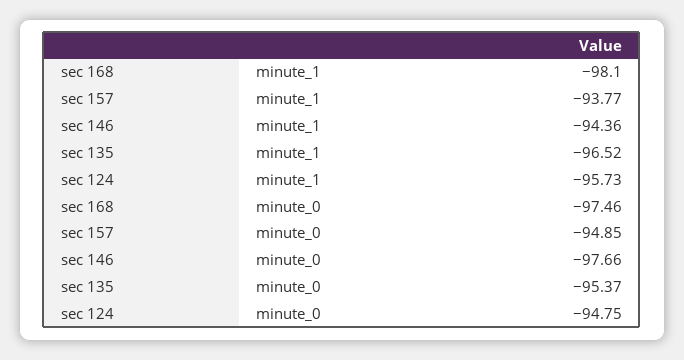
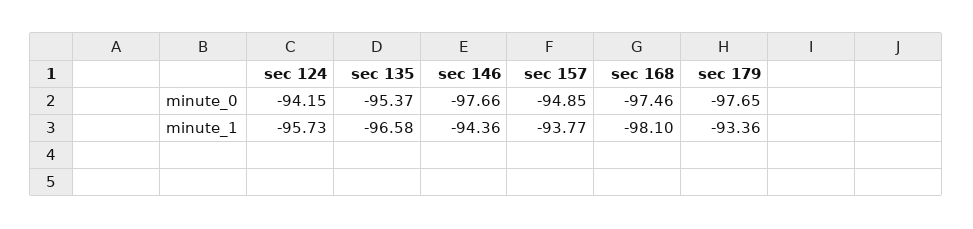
  {
    "sec 168": {
      "minute_1": -98.1,
      "minute_0": -97.46
    },
    "sec 157": {
      "minute_1": -93.77,
      "minute_0": -94.85
    },
    "sec 146": {
      "minute_1": -94.36,
      "minute_0": -97.66
    },
    "sec 135": {
-     "minute_1": -96.52,
+     "minute_1": -96.58,
      "minute_0": -95.37
    },
    "sec 124": {
      "minute_1": -95.73,
-     "minute_0": -94.75
+     "minute_0": -94.15
-   }
+   },
+   "sec 179": {
+     "minute_0": -97.65,
+     "minute_1": -93.36
+   }
  }

